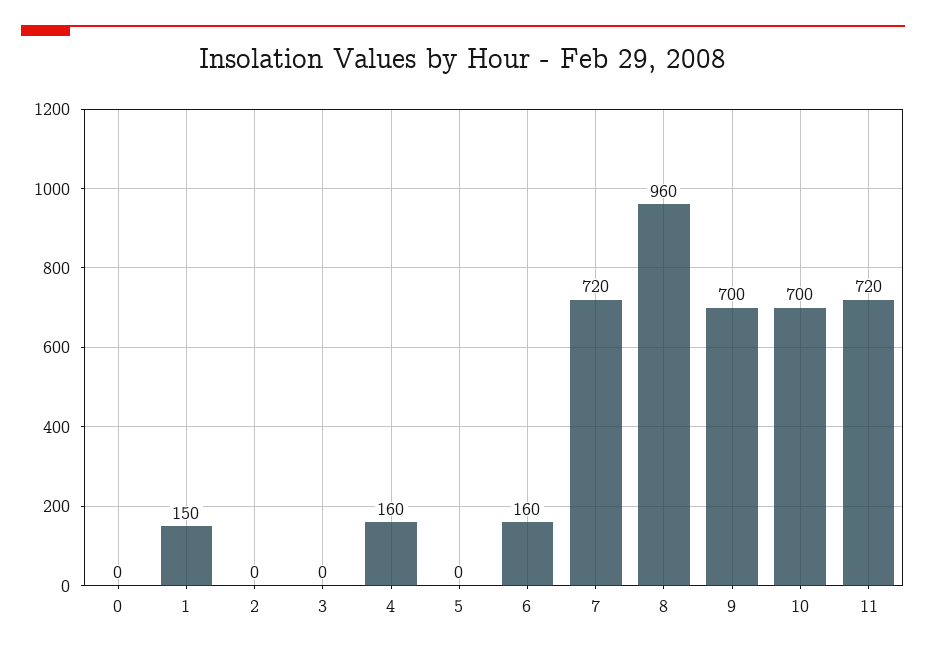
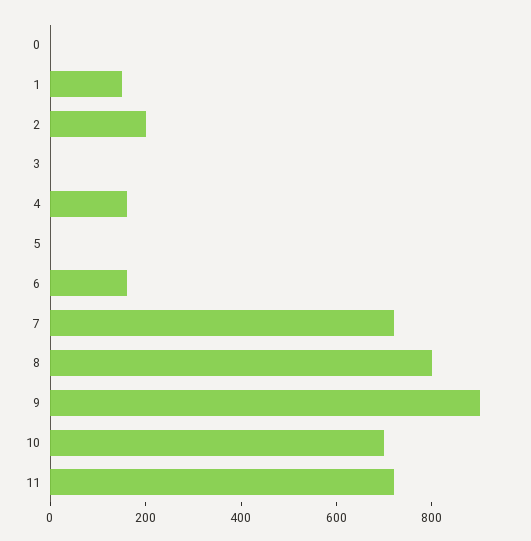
  {
    "0": 0,
    "1": 150,
-   "2": 0,
+   "2": 200,
    "3": 0,
    "4": 160,
    "5": 0,
    "6": 160,
    "7": 720,
-   "8": 960,
+   "8": 800,
-   "9": 700,
+   "9": 900,
    "10": 700,
    "11": 720
  }

